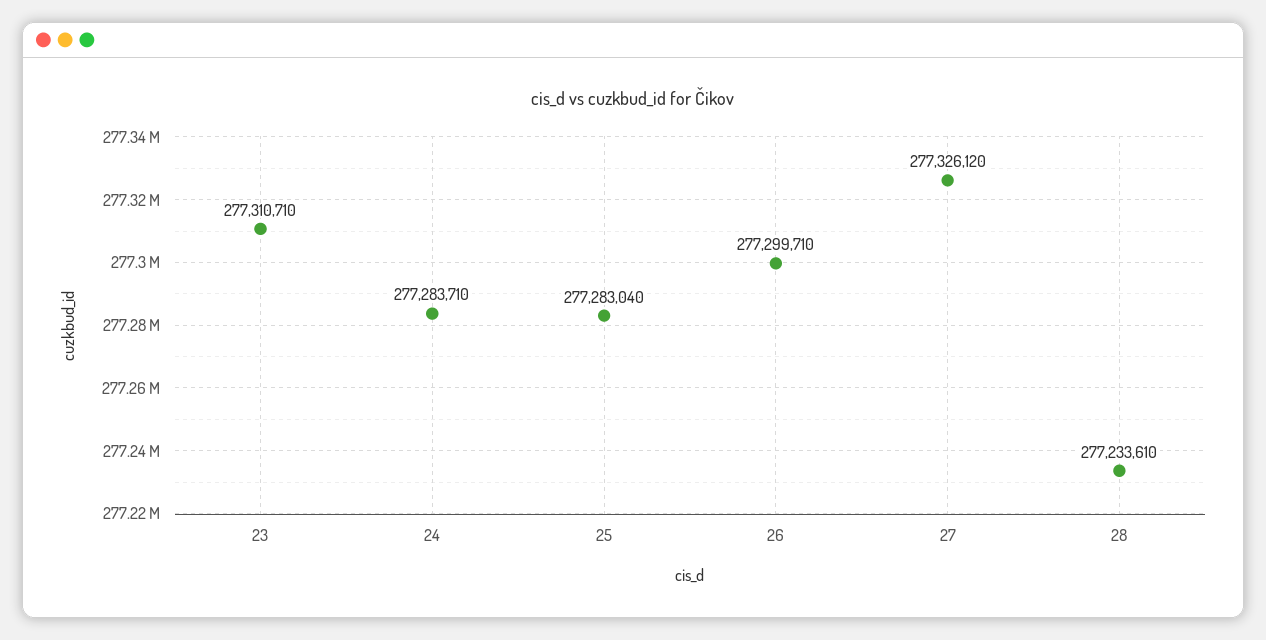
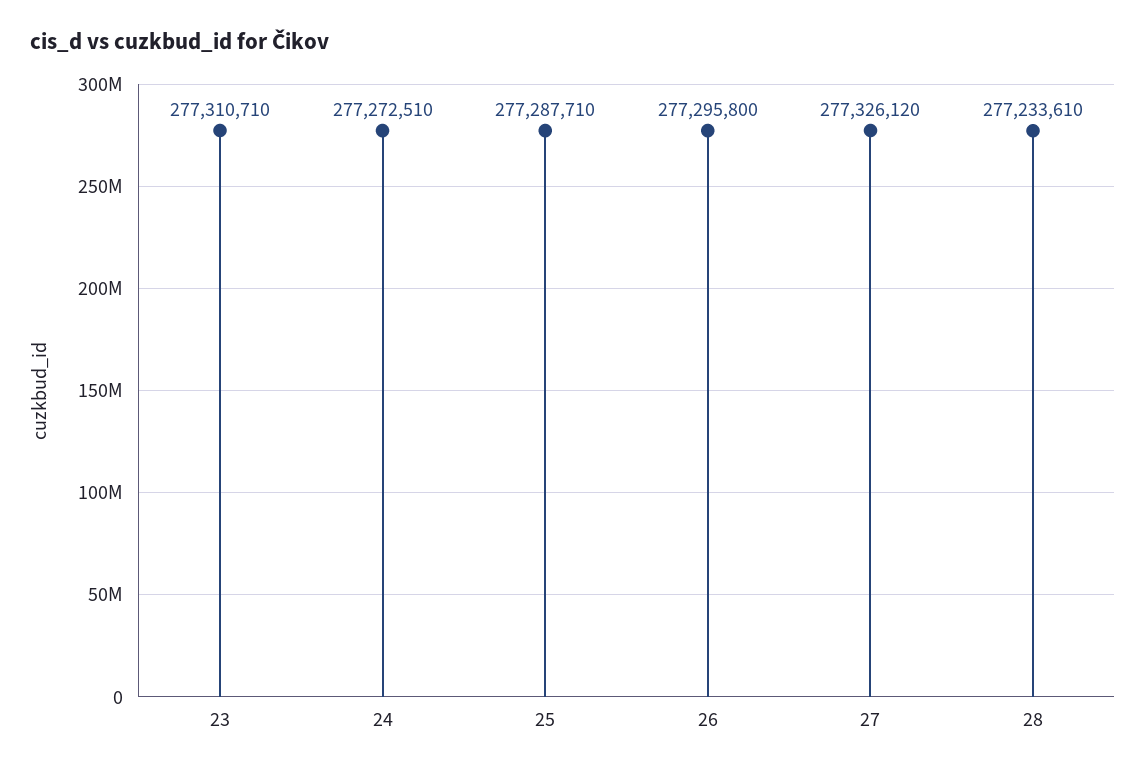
  {
    "23": 277310710,
-   "24": 277283710,
+   "24": 277272510,
-   "25": 277283040,
+   "25": 277287710,
-   "26": 277299710,
+   "26": 277295800,
    "27": 277326120,
    "28": 277233610
  }

